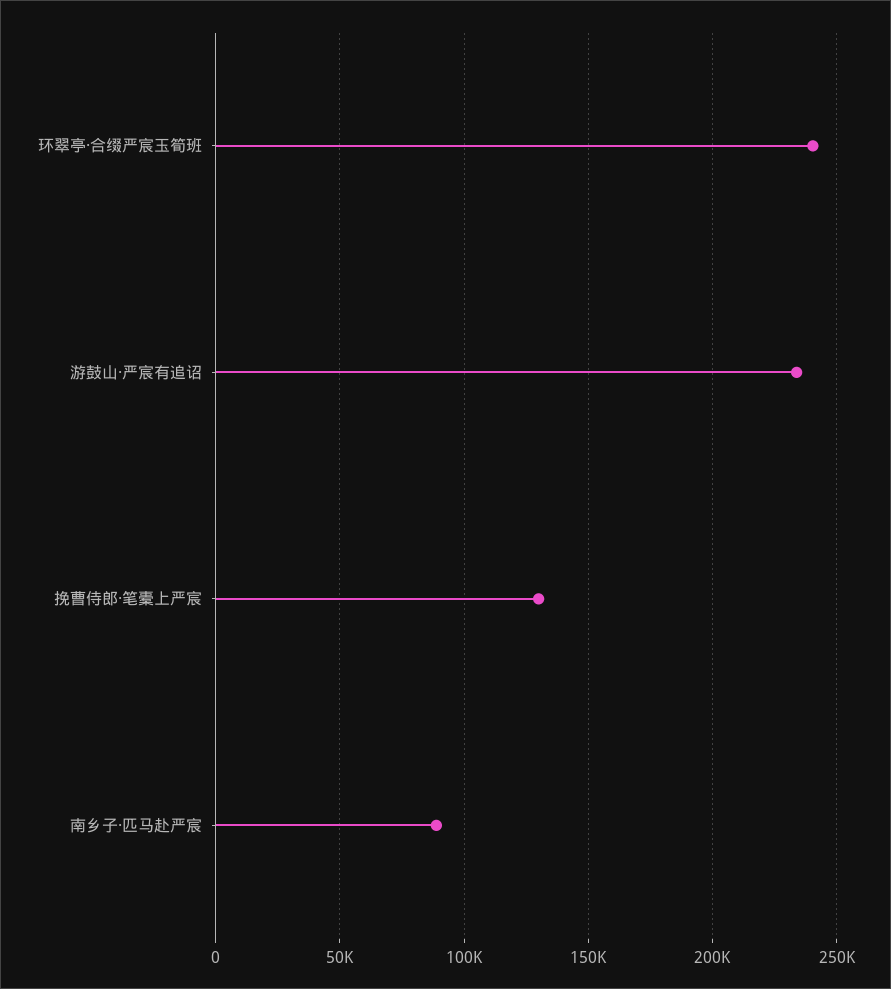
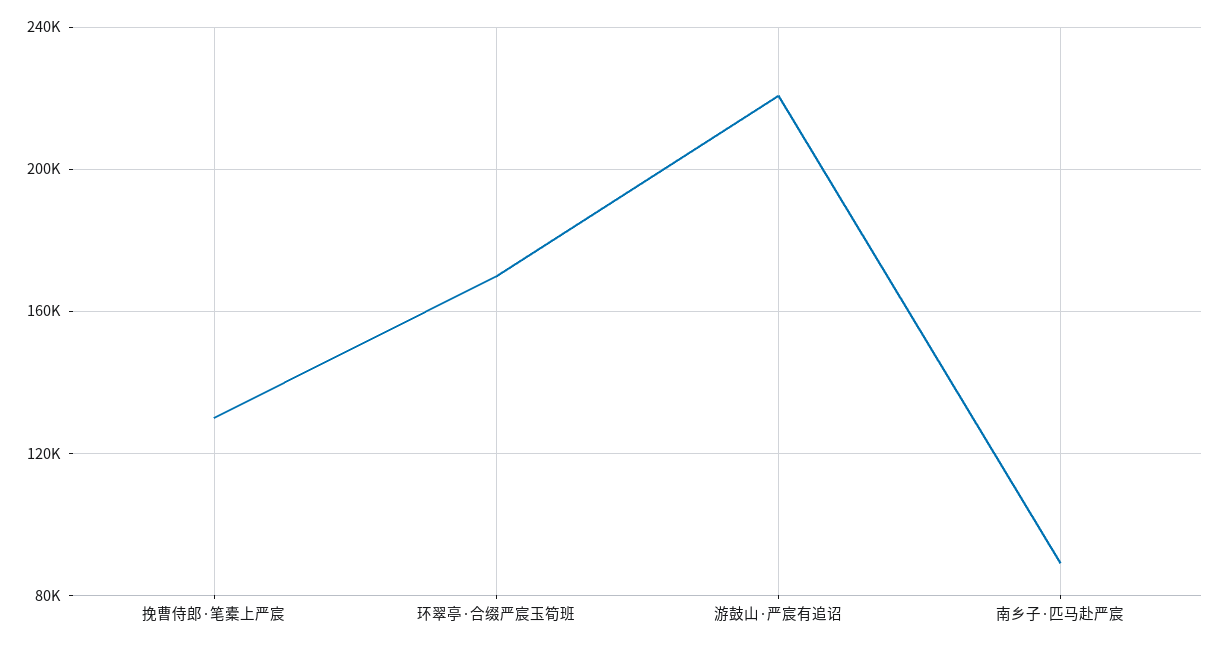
  {
-   "环翠亭·合缀严宸玉筍班": 240000,
+   "环翠亭·合缀严宸玉筍班": 170000,
-   "游鼓山·严宸有追诏": 235000,
+   "游鼓山·严宸有追诏": 220000,
    "挽曹侍郎·笔橐上严宸": 130000,
    "南乡子·匹马赴严宸": 90000
  }

